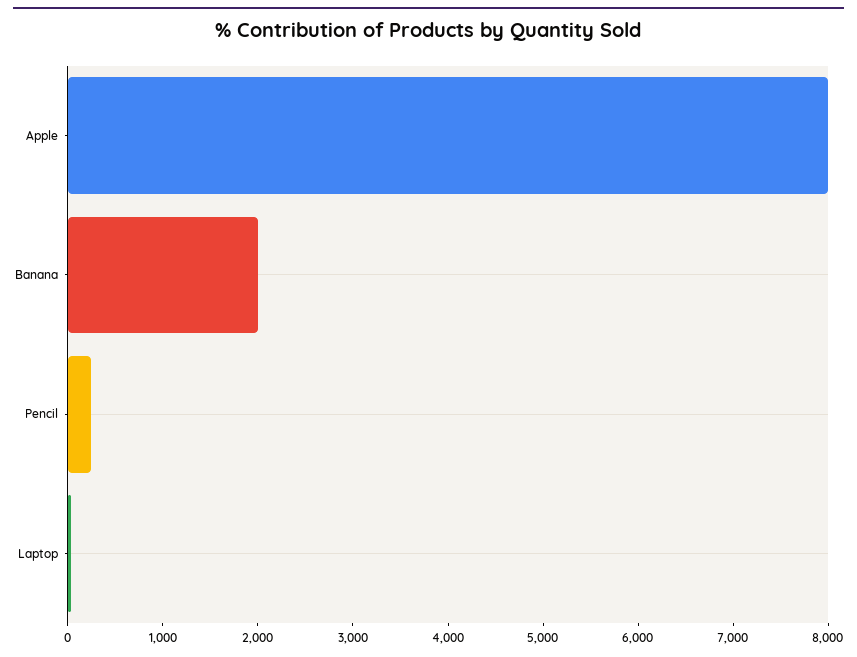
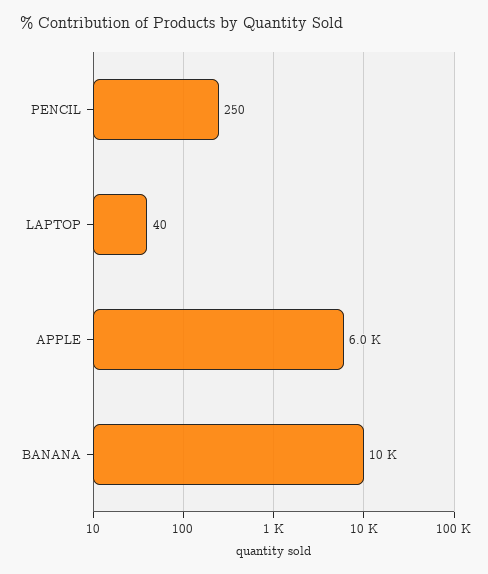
  {
-   "Apple": 8000,
+   "Apple": 6000,
-   "Banana": 2000,
+   "Banana": 10000,
    "Pencil": 250,
    "Laptop": 40
  }

